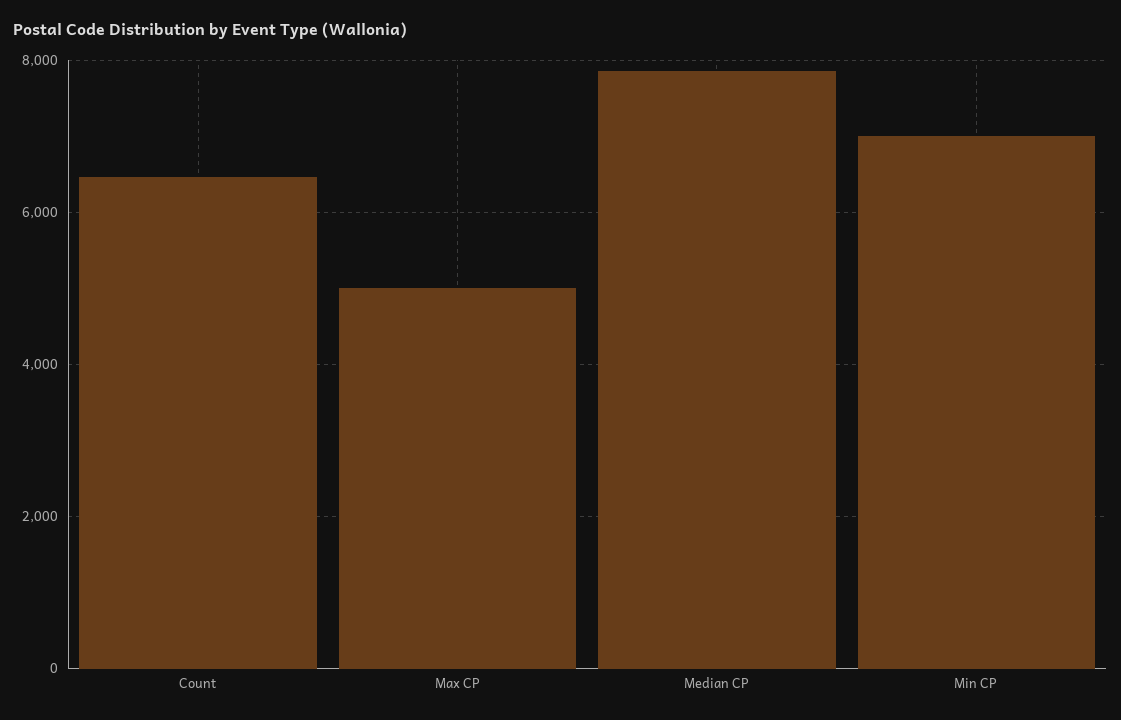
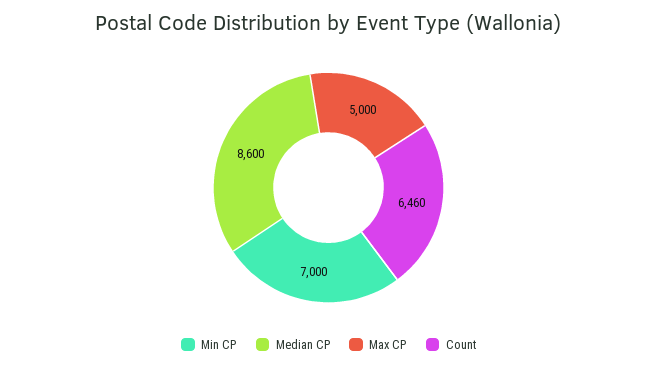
  {
    "Count": 6460,
    "Max CP": 5000,
-   "Median CP": 7800,
+   "Median CP": 8600,
    "Min CP": 7000
  }

